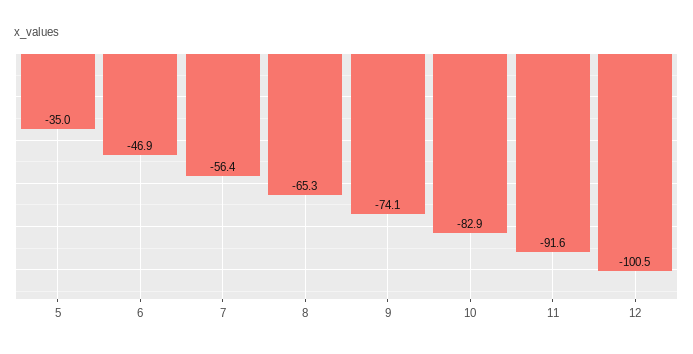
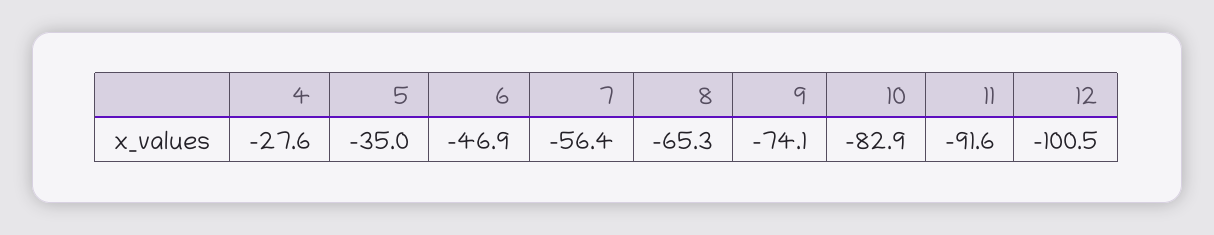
  {
    "5": -35,
    "6": -46.9,
    "7": -56.4,
    "8": -65.3,
    "9": -74.1,
    "10": -82.9,
    "11": -91.6,
-   "12": -100.5
+   "12": -100.5,
+   "4": -27.6
  }

